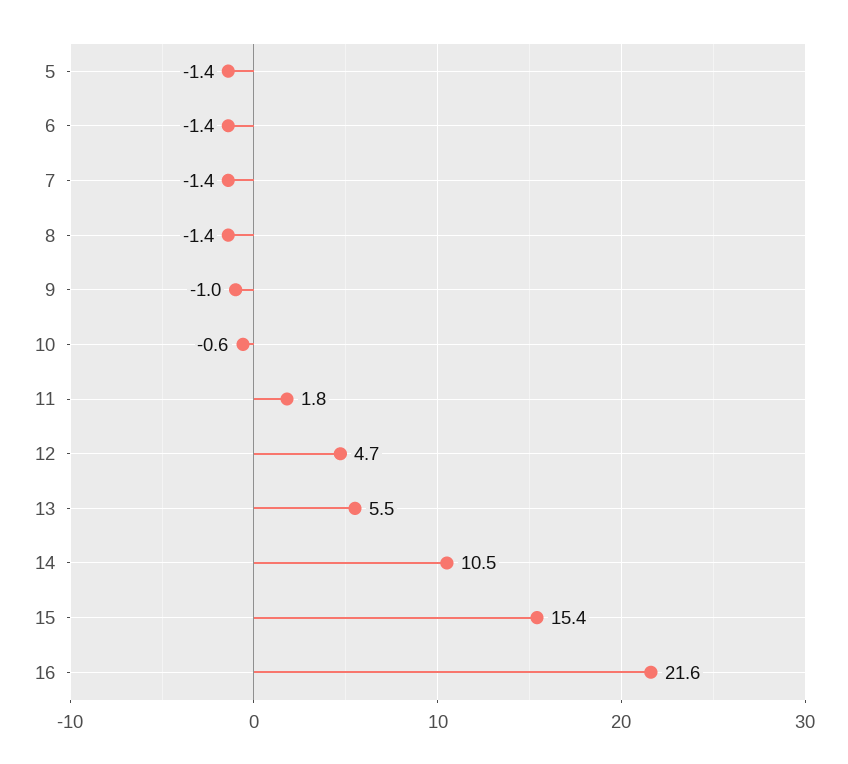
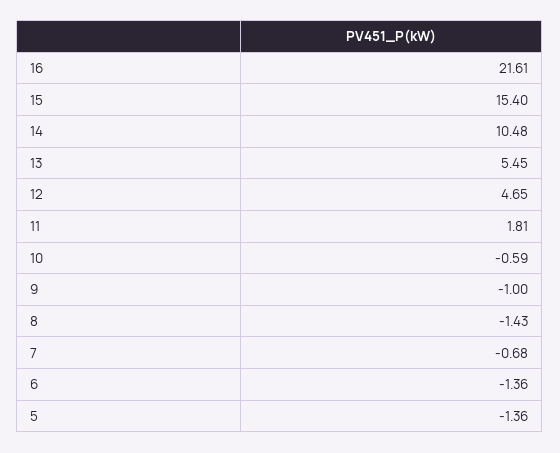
  {
    "5": -1.36,
    "6": -1.36,
-   "7": -1.4,
+   "7": -0.68,
    "8": -1.43,
    "9": -1,
    "10": -0.59,
    "11": 1.81,
    "12": 4.65,
    "13": 5.45,
    "14": 10.48,
    "15": 15.4,
    "16": 21.61
  }

